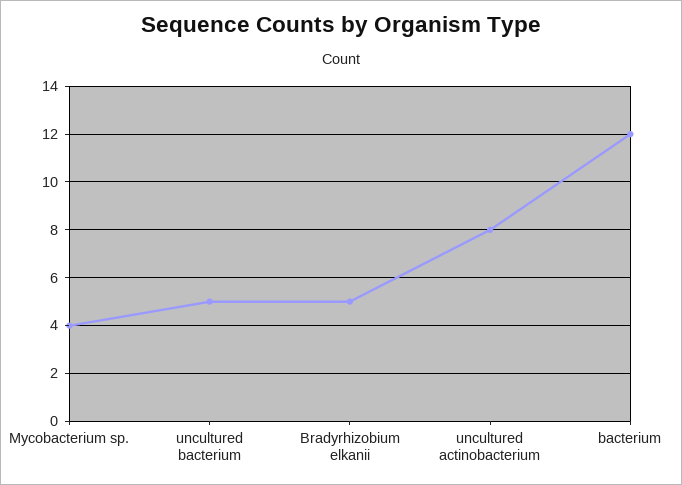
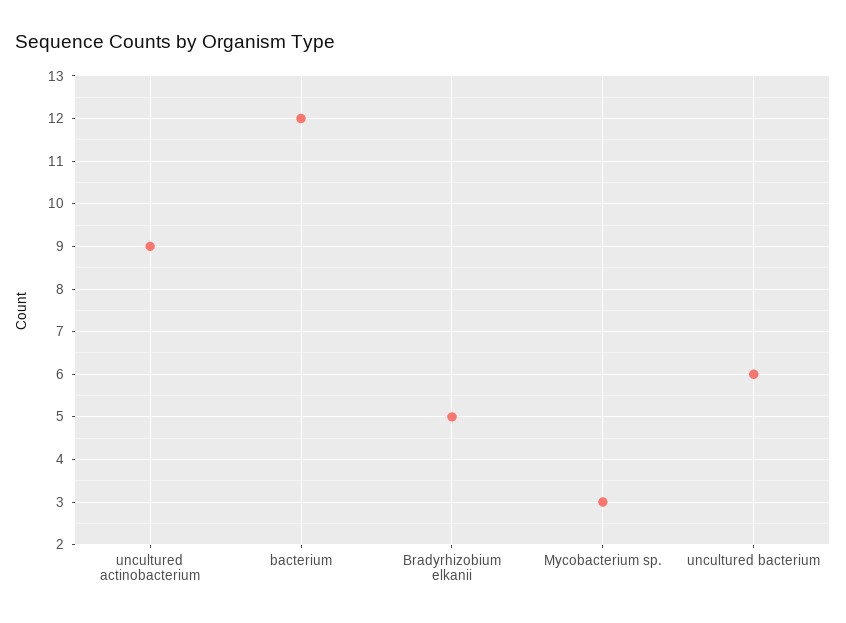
  {
-   "Mycobacterium sp.": 4,
+   "Mycobacterium sp.": 3,
-   "uncultured bacterium": 5,
+   "uncultured bacterium": 6,
    "Bradyrhizobium elkanii": 5,
-   "uncultured actinobacterium": 8,
+   "uncultured actinobacterium": 9,
    "bacterium": 12
  }

